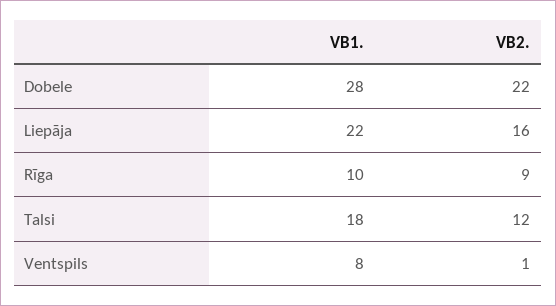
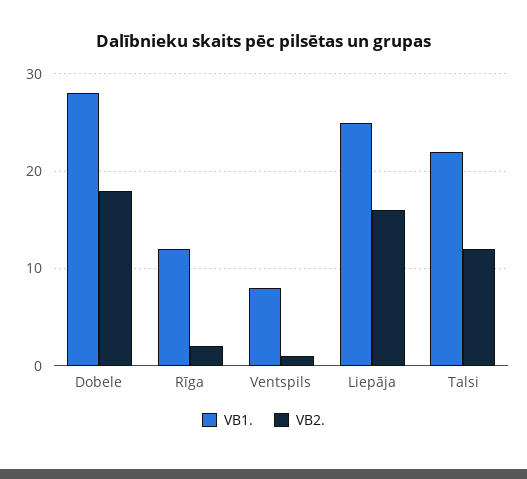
  {
    "VB1.": {
      "Dobele": 28,
-     "Liepāja": 22,
+     "Liepāja": 25,
-     "Rīga": 10,
+     "Rīga": 12,
-     "Talsi": 18,
+     "Talsi": 22,
      "Ventspils": 8
    },
    "VB2.": {
-     "Dobele": 22,
+     "Dobele": 18,
      "Liepāja": 16,
-     "Rīga": 9,
+     "Rīga": 2,
      "Talsi": 12,
      "Ventspils": 1
    }
  }

